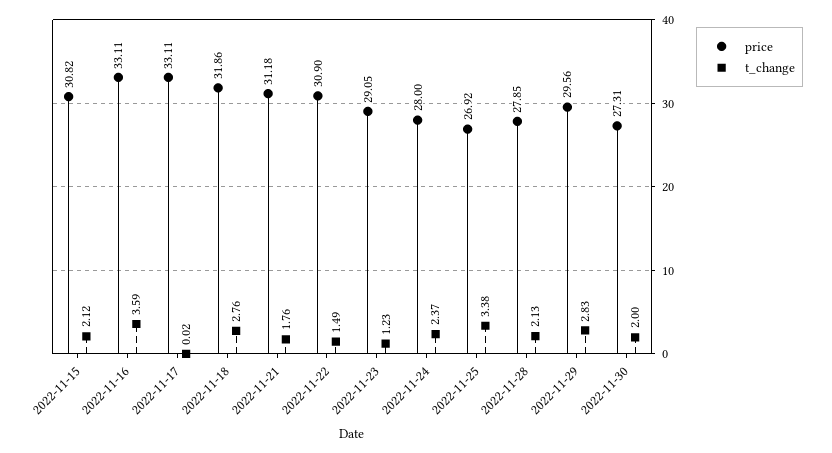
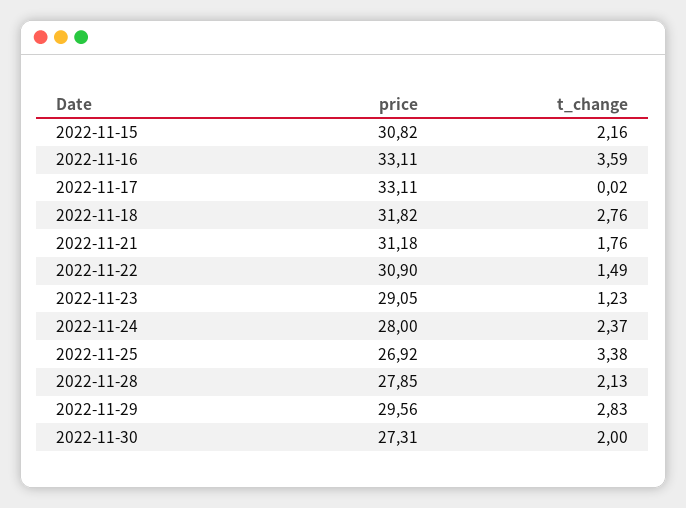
  {
    "price": {
      "2022-11-15": 30.82,
      "2022-11-16": 33.11,
      "2022-11-17": 33.11,
-     "2022-11-18": 31.86,
+     "2022-11-18": 31.82,
      "2022-11-21": 31.18,
      "2022-11-22": 30.9,
      "2022-11-23": 29.05,
      "2022-11-24": 28,
      "2022-11-25": 26.92,
      "2022-11-28": 27.85,
      "2022-11-29": 29.56,
      "2022-11-30": 27.31
    },
    "t_change": {
-     "2022-11-15": 2.12,
+     "2022-11-15": 2.16,
      "2022-11-16": 3.59,
      "2022-11-17": 0.02,
      "2022-11-18": 2.76,
      "2022-11-21": 1.76,
      "2022-11-22": 1.49,
      "2022-11-23": 1.23,
      "2022-11-24": 2.37,
      "2022-11-25": 3.38,
      "2022-11-28": 2.13,
      "2022-11-29": 2.83,
      "2022-11-30": 2
    }
  }

